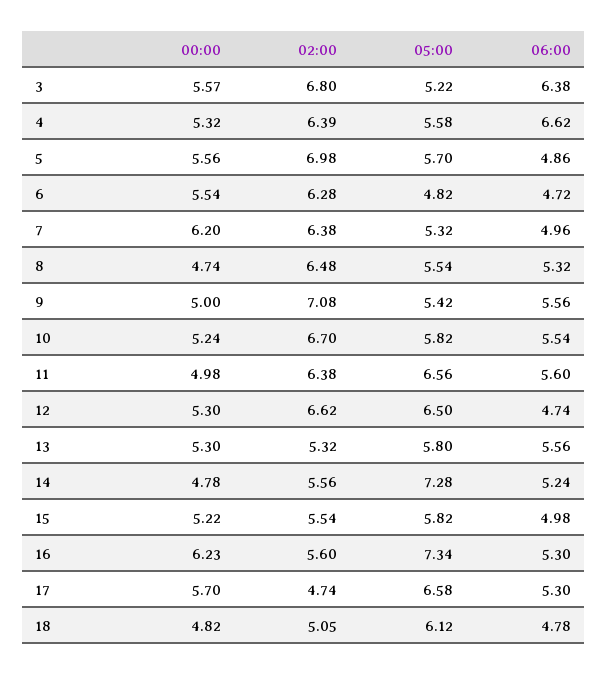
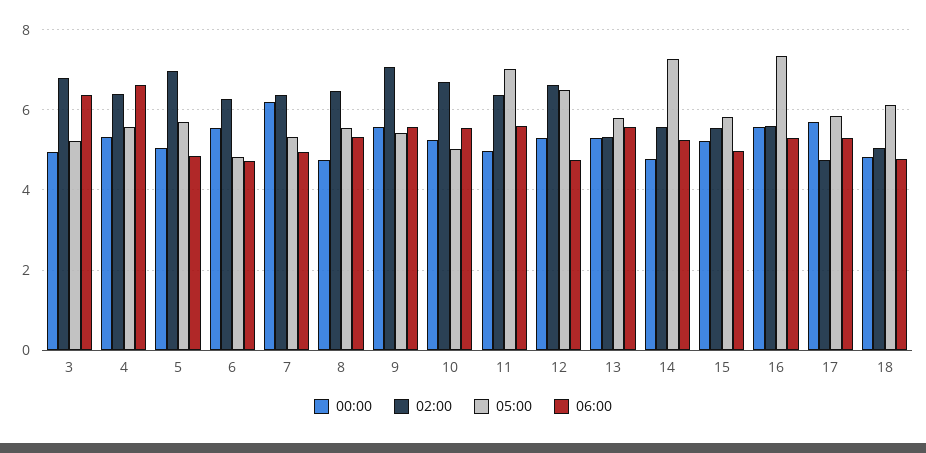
  {
    "00:00": {
-     "3": 5.57,
+     "3": 5,
      "4": 5.32,
-     "5": 5.56,
+     "5": 5,
      "6": 5.54,
      "7": 6.2,
      "8": 4.74,
-     "9": 5,
+     "9": 5.6,
      "10": 5.24,
      "11": 4.98,
      "12": 5.3,
      "13": 5.3,
      "14": 4.78,
      "15": 5.22,
-     "16": 6.23,
+     "16": 5.6,
      "17": 5.7,
      "18": 4.82
    },
    "02:00": {
      "3": 6.8,
      "4": 6.39,
      "5": 6.98,
      "6": 6.28,
      "7": 6.38,
      "8": 6.48,
      "9": 7.08,
      "10": 6.7,
      "11": 6.38,
      "12": 6.62,
      "13": 5.32,
      "14": 5.56,
      "15": 5.54,
      "16": 5.6,
      "17": 4.74,
      "18": 5.05
    },
    "05:00": {
      "3": 5.22,
      "4": 5.58,
      "5": 5.7,
      "6": 4.82,
      "7": 5.32,
      "8": 5.54,
      "9": 5.42,
-     "10": 5.82,
+     "10": 5,
-     "11": 6.56,
+     "11": 7,
      "12": 6.5,
      "13": 5.8,
      "14": 7.28,
      "15": 5.82,
      "16": 7.34,
-     "17": 6.58,
+     "17": 5.8,
      "18": 6.12
    },
    "06:00": {
      "3": 6.38,
      "4": 6.62,
      "5": 4.86,
      "6": 4.72,
      "7": 4.96,
      "8": 5.32,
      "9": 5.56,
      "10": 5.54,
      "11": 5.6,
      "12": 4.74,
      "13": 5.56,
      "14": 5.24,
      "15": 4.98,
      "16": 5.3,
      "17": 5.3,
      "18": 4.78
    }
  }

